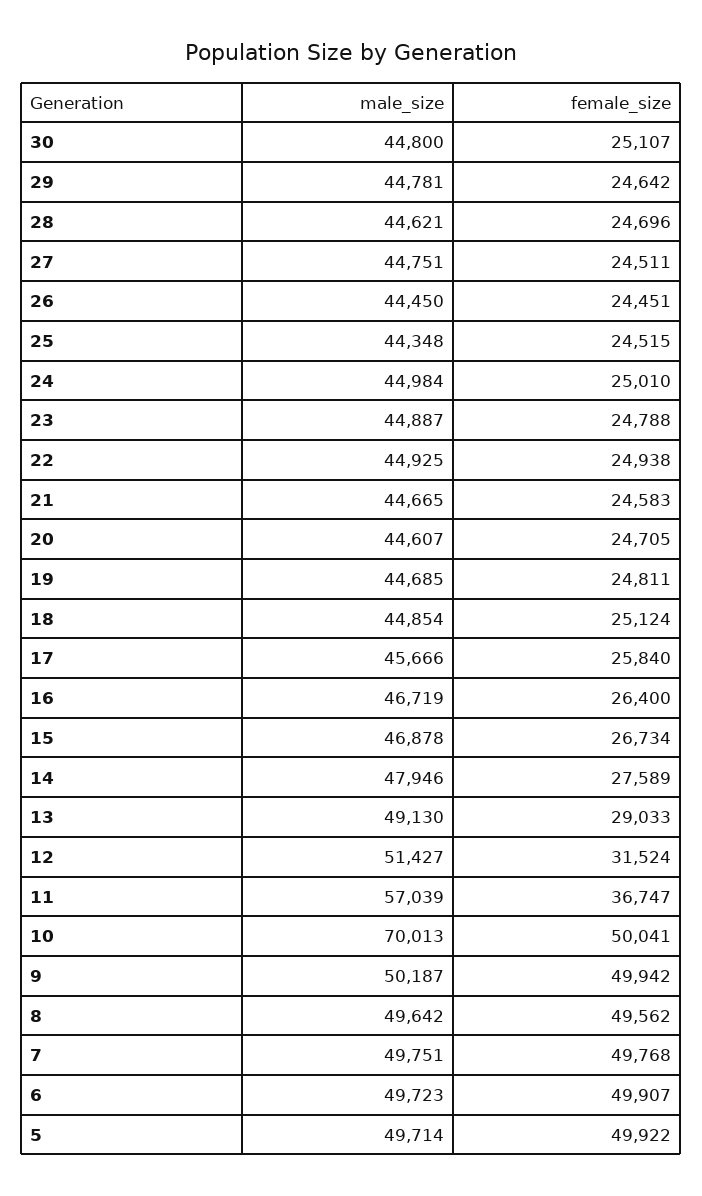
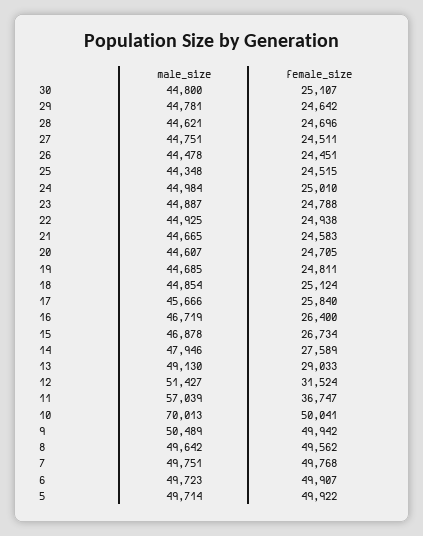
  {
    "male_size": {
      "30": 44800,
      "29": 44781,
      "28": 44621,
      "27": 44751,
-     "26": 44450,
+     "26": 44478,
      "25": 44348,
      "24": 44984,
      "23": 44887,
      "22": 44925,
      "21": 44665,
      "20": 44607,
      "19": 44685,
      "18": 44854,
      "17": 45666,
      "16": 46719,
      "15": 46878,
      "14": 47946,
      "13": 49130,
      "12": 51427,
      "11": 57039,
      "10": 70013,
-     "9": 50187,
+     "9": 50489,
      "8": 49642,
      "7": 49751,
      "6": 49723,
      "5": 49714
    },
    "female_size": {
      "30": 25107,
      "29": 24642,
      "28": 24696,
      "27": 24511,
      "26": 24451,
      "25": 24515,
      "24": 25010,
      "23": 24788,
      "22": 24938,
      "21": 24583,
      "20": 24705,
      "19": 24811,
      "18": 25124,
      "17": 25840,
      "16": 26400,
      "15": 26734,
      "14": 27589,
      "13": 29033,
      "12": 31524,
      "11": 36747,
      "10": 50041,
      "9": 49942,
      "8": 49562,
      "7": 49768,
      "6": 49907,
      "5": 49922
    }
  }

